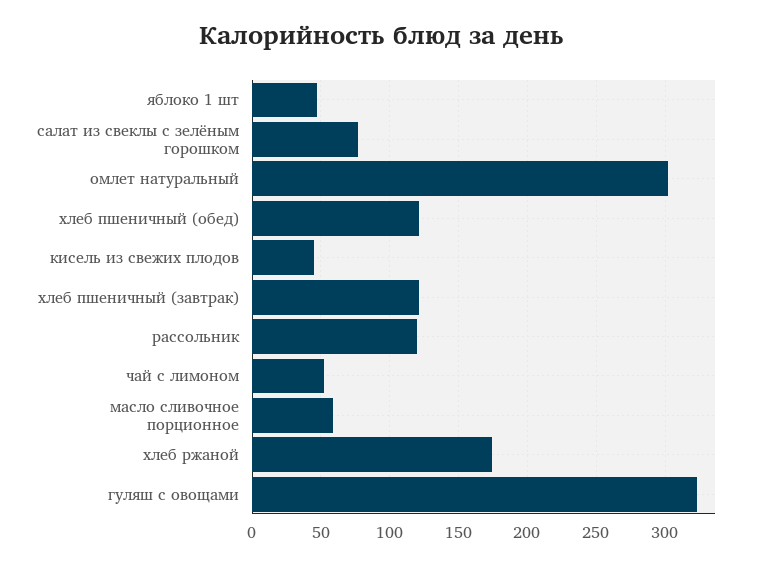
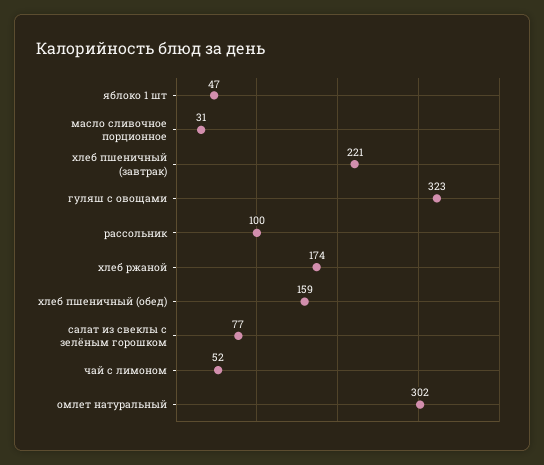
  {
    "яблоко 1 шт": 47,
    "салат из свеклы с зелёным горошком": 77,
    "омлет натуральный": 302,
-   "хлеб пшеничный (обед)": 120,
+   "хлеб пшеничный (обед)": 159,
-   "кисель из свежих плодов": 45,
-   "хлеб пшеничный (завтрак)": 120,
+   "хлеб пшеничный (завтрак)": 221,
-   "рассольник": 120,
+   "рассольник": 100,
    "чай с лимоном": 52,
-   "масло сливочное порционное": 60,
+   "масло сливочное порционное": 31,
    "хлеб ржаной": 174,
    "гуляш с овощами": 323
  }

